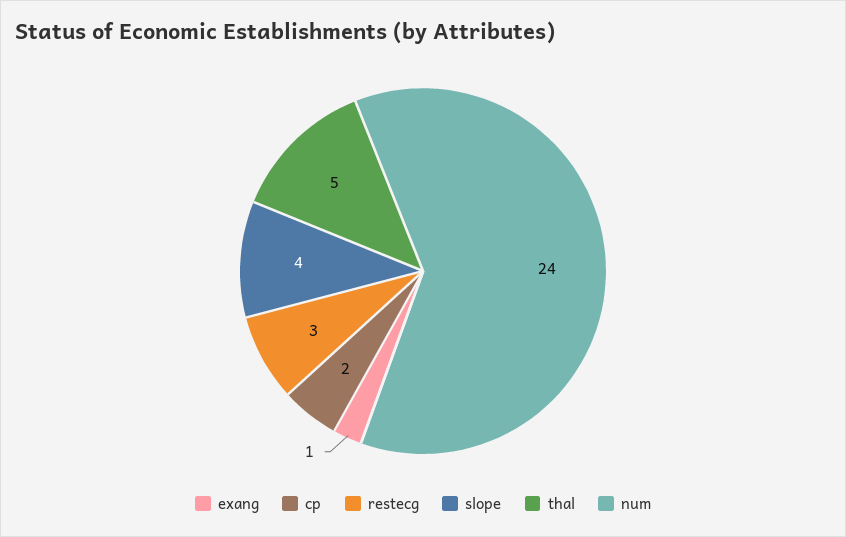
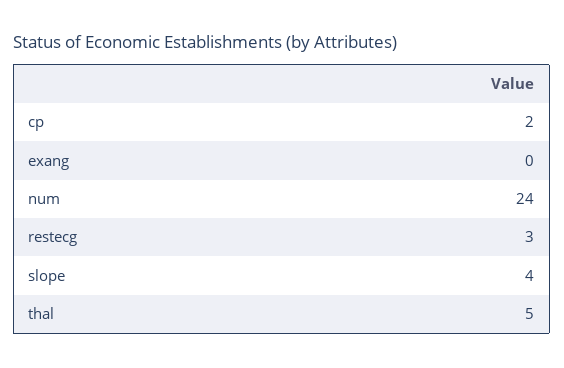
  {
-   "exang": 1,
+   "exang": 0,
    "cp": 2,
    "restecg": 3,
    "slope": 4,
    "thal": 5,
    "num": 24
  }

